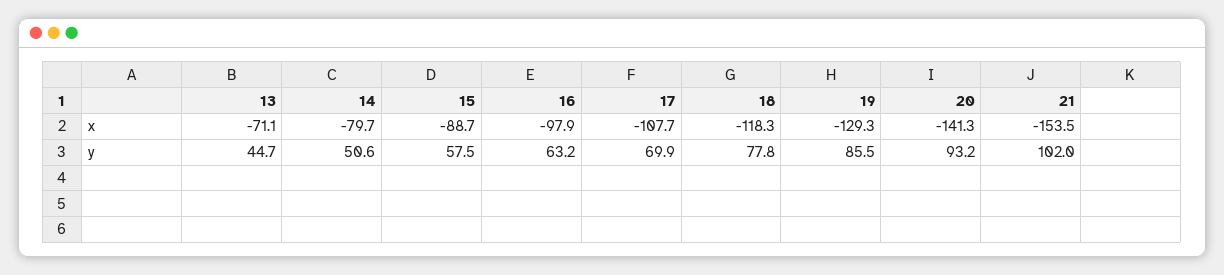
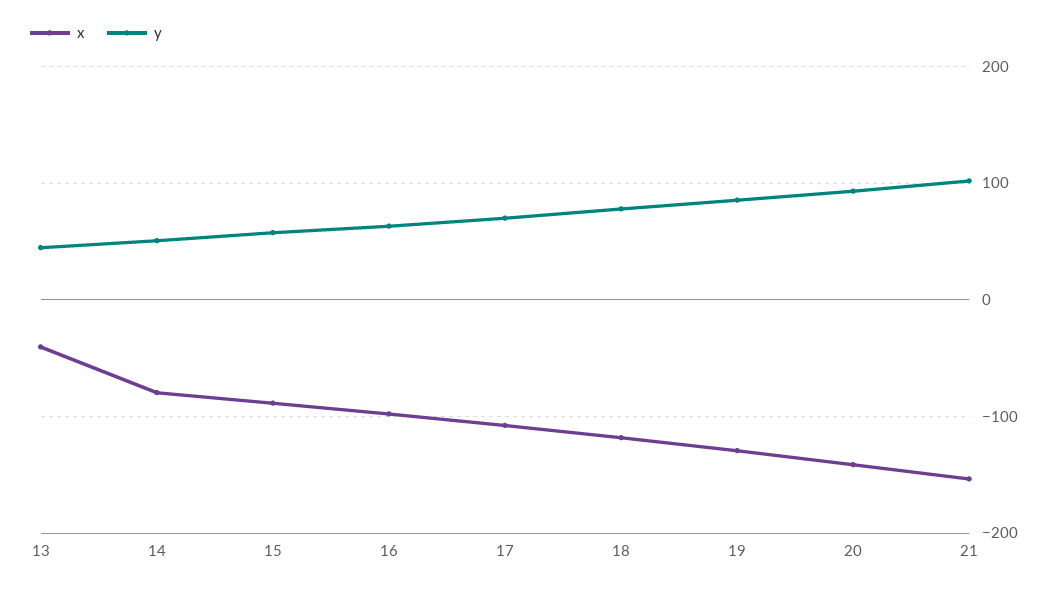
  {
    "x": {
-     "13": -71.1,
+     "13": -40,
      "14": -79.7,
      "15": -88.7,
      "16": -97.9,
      "17": -107.7,
      "18": -118.3,
      "19": -129.3,
      "20": -141.3,
      "21": -153.5
    },
    "y": {
      "13": 44.7,
      "14": 50.6,
      "15": 57.5,
      "16": 63.2,
      "17": 69.9,
      "18": 77.8,
      "19": 85.5,
      "20": 93.2,
      "21": 102
    }
  }

